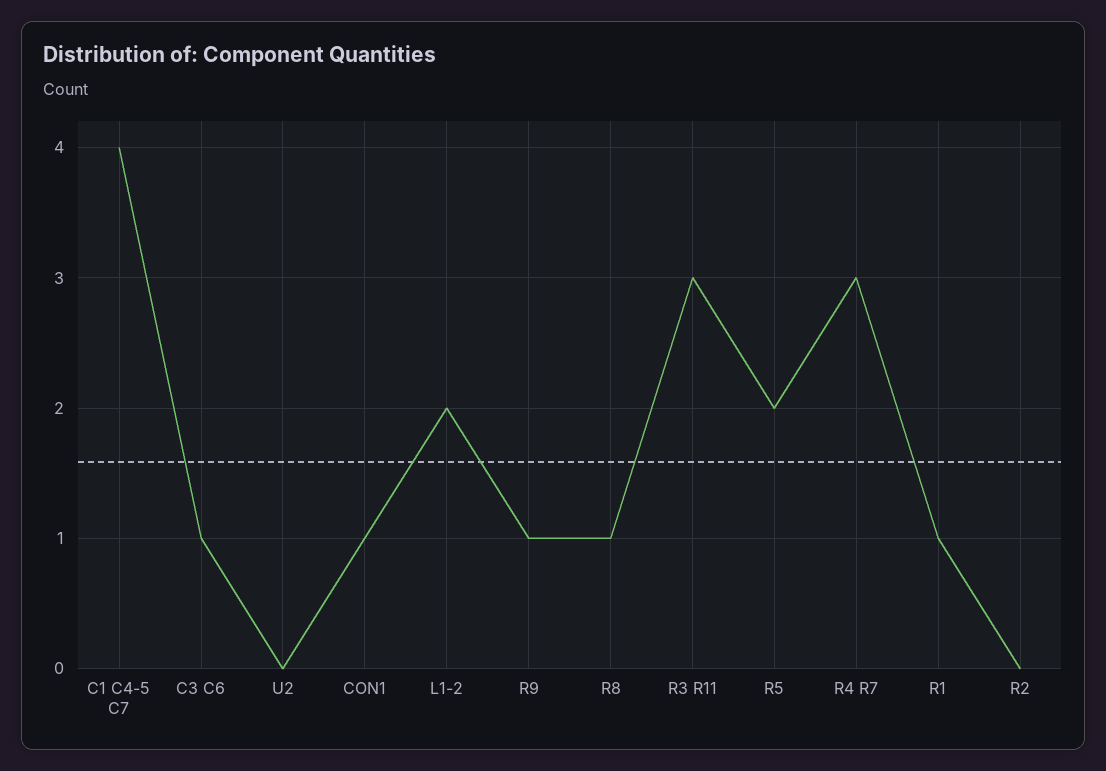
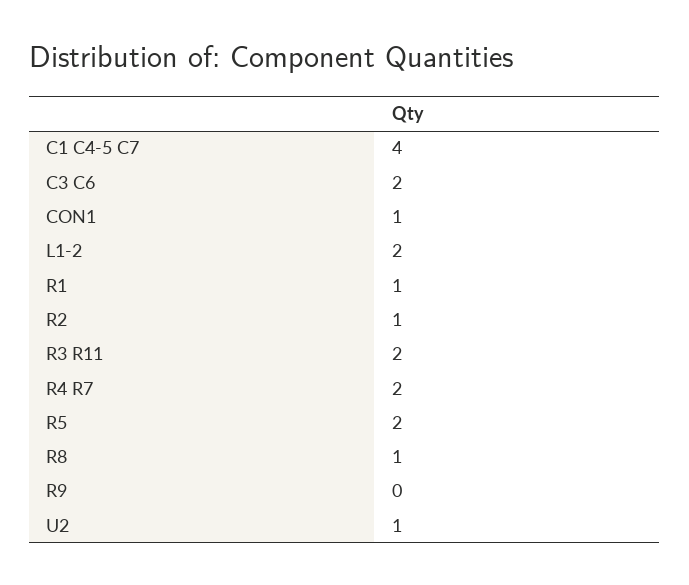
  {
    "C1 C4-5 C7": 4,
-   "C3 C6": 1,
+   "C3 C6": 2,
-   "U2": 0,
+   "U2": 1,
    "CON1": 1,
    "L1-2": 2,
-   "R9": 1,
+   "R9": 0,
    "R8": 1,
-   "R3 R11": 3,
+   "R3 R11": 2,
    "R5": 2,
-   "R4 R7": 3,
+   "R4 R7": 2,
    "R1": 1,
-   "R2": 0
+   "R2": 1
  }

